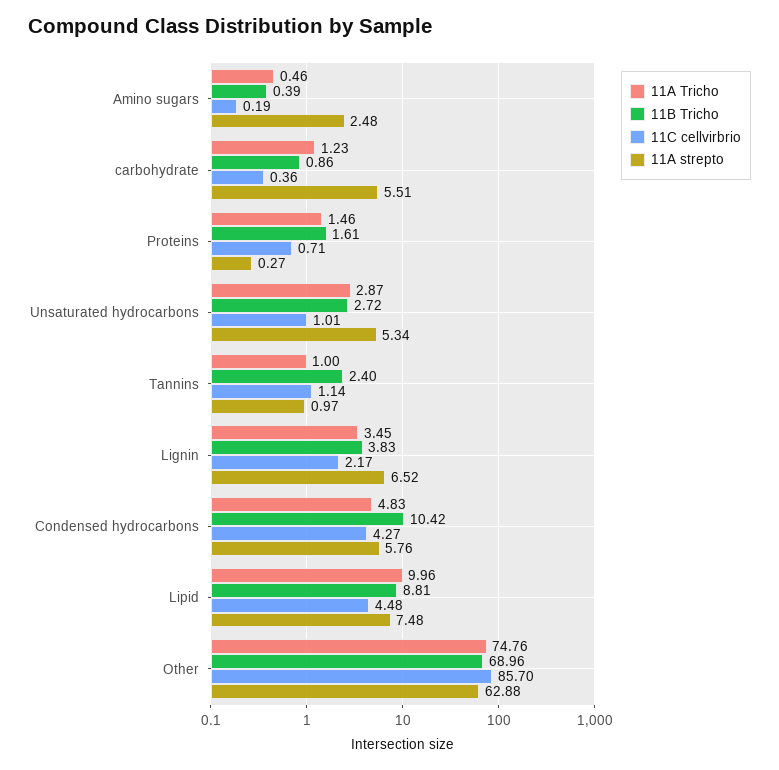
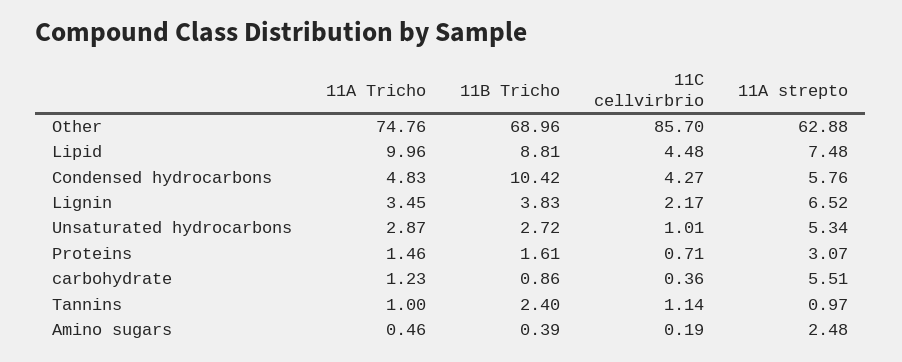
  {
    "11A Tricho": {
      "Amino sugars": 0.46,
      "carbohydrate": 1.23,
      "Proteins": 1.46,
      "Unsaturated hydrocarbons": 2.87,
      "Tannins": 1,
      "Lignin": 3.45,
      "Condensed hydrocarbons": 4.83,
      "Lipid": 9.96,
      "Other": 74.76
    },
    "11B Tricho": {
      "Amino sugars": 0.39,
      "carbohydrate": 0.86,
      "Proteins": 1.61,
      "Unsaturated hydrocarbons": 2.72,
      "Tannins": 2.4,
      "Lignin": 3.83,
      "Condensed hydrocarbons": 10.42,
      "Lipid": 8.81,
      "Other": 68.96
    },
    "11C cellvirbrio": {
      "Amino sugars": 0.19,
      "carbohydrate": 0.36,
      "Proteins": 0.71,
      "Unsaturated hydrocarbons": 1.01,
      "Tannins": 1.14,
      "Lignin": 2.17,
      "Condensed hydrocarbons": 4.27,
      "Lipid": 4.48,
      "Other": 85.7
    },
    "11A strepto": {
      "Amino sugars": 2.48,
      "carbohydrate": 5.51,
-     "Proteins": 0.27,
+     "Proteins": 3.07,
      "Unsaturated hydrocarbons": 5.34,
      "Tannins": 0.97,
      "Lignin": 6.52,
      "Condensed hydrocarbons": 5.76,
      "Lipid": 7.48,
      "Other": 62.88
    }
  }

